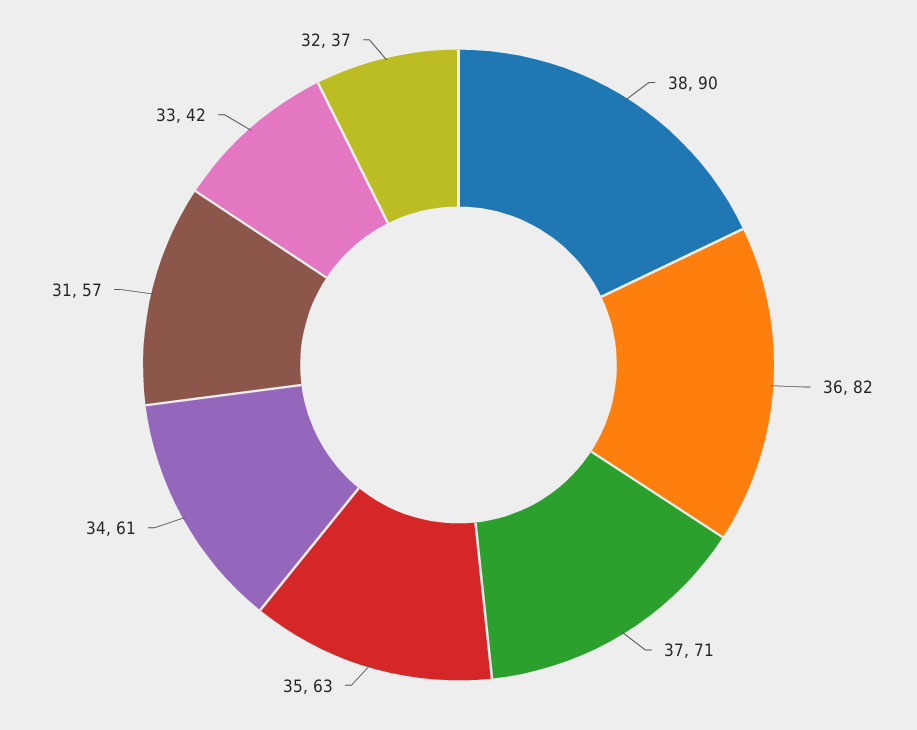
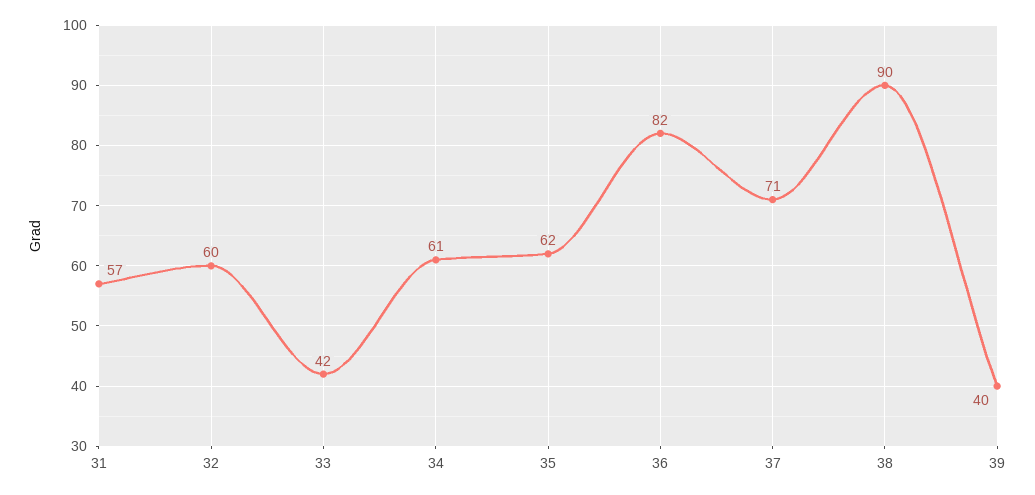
  {
    "38": 90,
    "36": 82,
    "37": 71,
-   "35": 63,
+   "35": 62,
    "34": 61,
    "31": 57,
    "33": 42,
-   "32": 37
+   "32": 60,
+   "39": 40
  }

